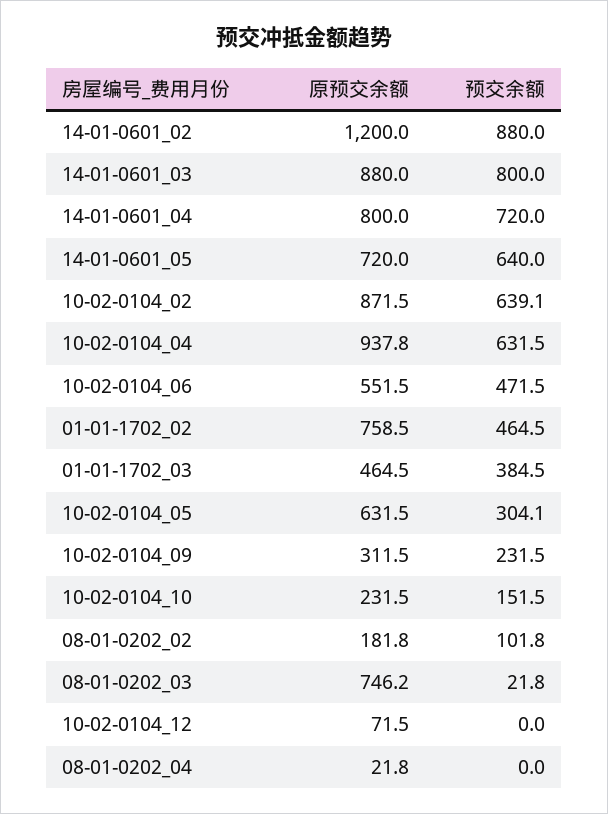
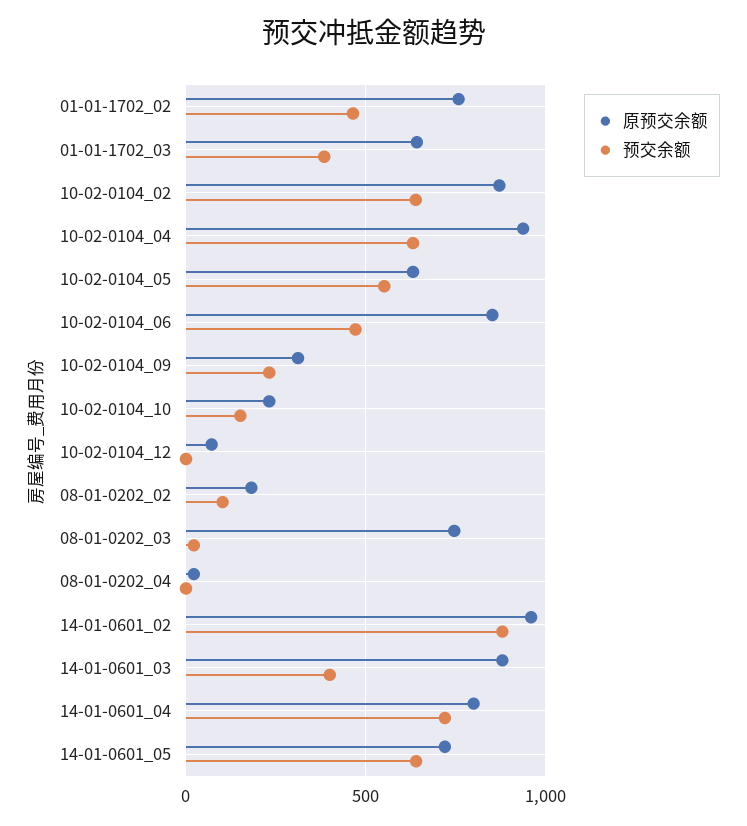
  {
    "原预交余额": {
-     "14-01-0601_02": 1200,
+     "14-01-0601_02": 950,
      "14-01-0601_03": 880,
      "14-01-0601_04": 800,
      "14-01-0601_05": 720,
      "10-02-0104_02": 871.5,
      "10-02-0104_04": 937.8,
-     "10-02-0104_06": 551.5,
+     "10-02-0104_06": 850,
      "01-01-1702_02": 758.5,
-     "01-01-1702_03": 464.5,
+     "01-01-1702_03": 650,
      "10-02-0104_05": 631.5,
      "10-02-0104_09": 311.5,
      "10-02-0104_10": 231.5,
      "08-01-0202_02": 181.8,
      "08-01-0202_03": 746.2,
      "10-02-0104_12": 71.5,
      "08-01-0202_04": 21.8
    },
    "预交余额": {
      "14-01-0601_02": 880,
-     "14-01-0601_03": 800,
+     "14-01-0601_03": 400,
      "14-01-0601_04": 720,
      "14-01-0601_05": 640,
      "10-02-0104_02": 639.1,
      "10-02-0104_04": 631.5,
      "10-02-0104_06": 471.5,
      "01-01-1702_02": 464.5,
      "01-01-1702_03": 384.5,
-     "10-02-0104_05": 304.1,
+     "10-02-0104_05": 550,
      "10-02-0104_09": 231.5,
      "10-02-0104_10": 151.5,
      "08-01-0202_02": 101.8,
      "08-01-0202_03": 21.8,
      "10-02-0104_12": 0,
      "08-01-0202_04": 0
    }
  }

